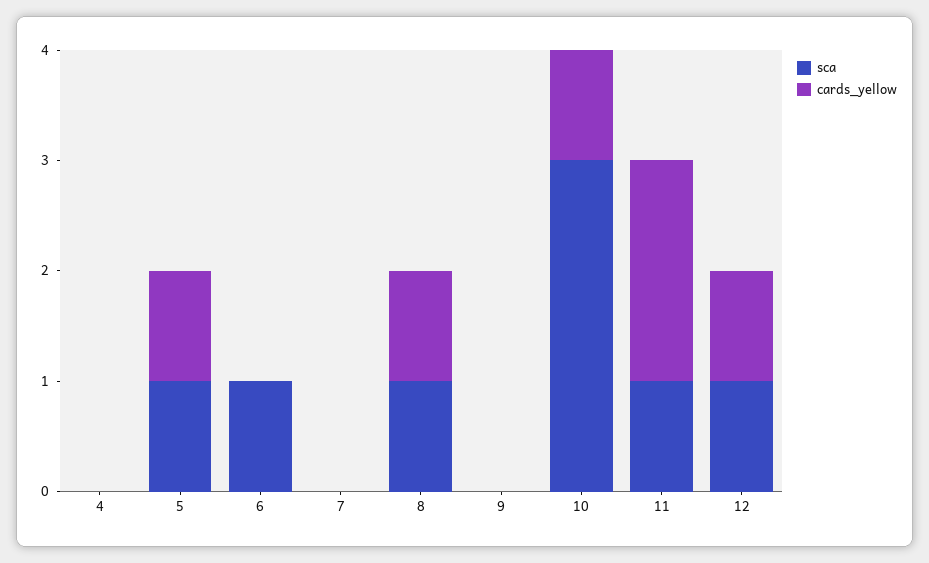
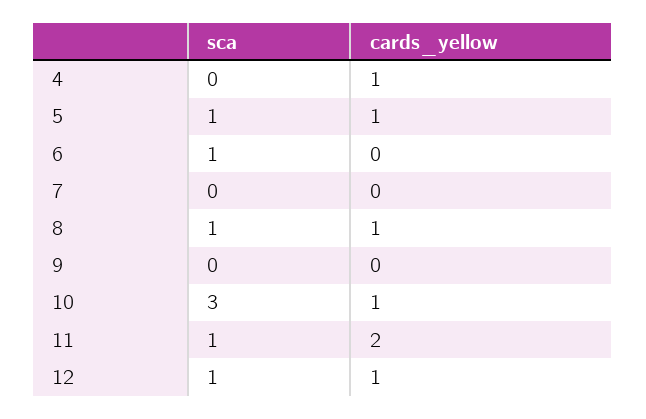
  {
    "sca": {
      "4": 0,
      "5": 1,
      "6": 1,
      "7": 0,
      "8": 1,
      "9": 0,
      "10": 3,
      "11": 1,
      "12": 1
    },
    "cards_yellow": {
-     "4": 0,
+     "4": 1,
      "5": 1,
      "6": 0,
      "7": 0,
      "8": 1,
      "9": 0,
      "10": 1,
      "11": 2,
      "12": 1
    }
  }

